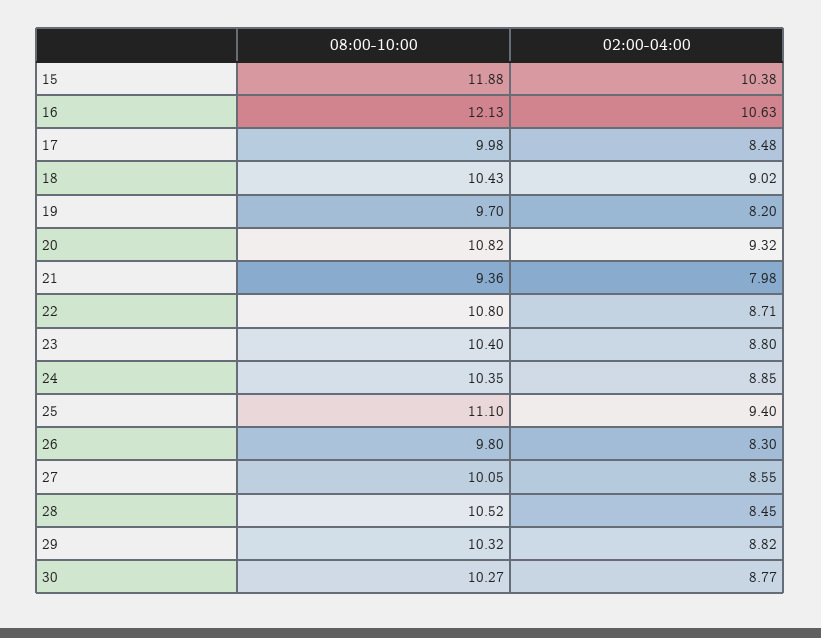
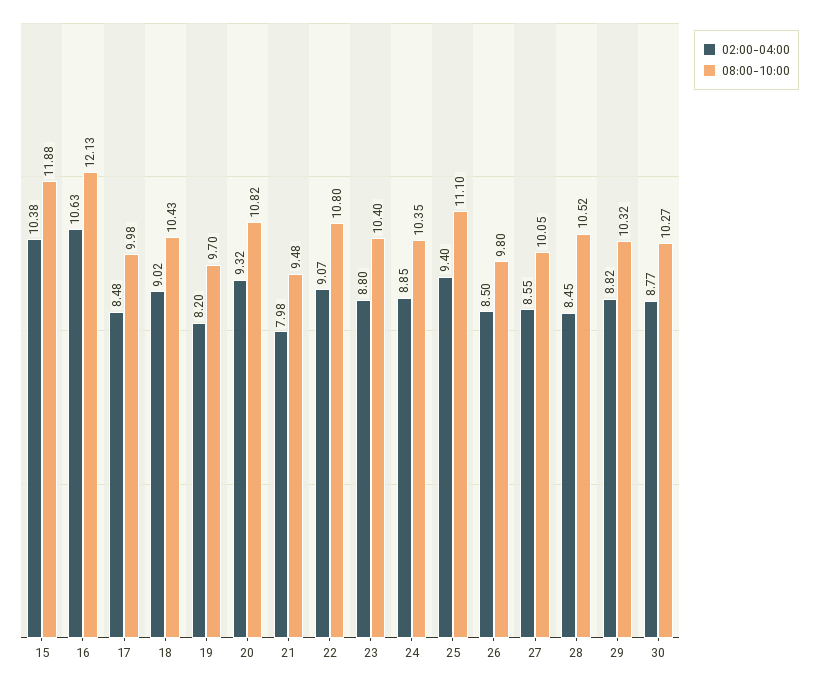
  {
    "08:00-10:00": {
      "15": 11.88,
      "16": 12.13,
      "17": 9.98,
      "18": 10.43,
      "19": 9.7,
      "20": 10.82,
-     "21": 9.36,
+     "21": 9.48,
      "22": 10.8,
      "23": 10.4,
      "24": 10.35,
      "25": 11.1,
      "26": 9.8,
      "27": 10.05,
      "28": 10.52,
      "29": 10.32,
      "30": 10.27
    },
    "02:00-04:00": {
      "15": 10.38,
      "16": 10.63,
      "17": 8.48,
      "18": 9.02,
      "19": 8.2,
      "20": 9.32,
      "21": 7.98,
-     "22": 8.71,
+     "22": 9.07,
      "23": 8.8,
      "24": 8.85,
      "25": 9.4,
-     "26": 8.3,
+     "26": 8.5,
      "27": 8.55,
      "28": 8.45,
      "29": 8.82,
      "30": 8.77
    }
  }

